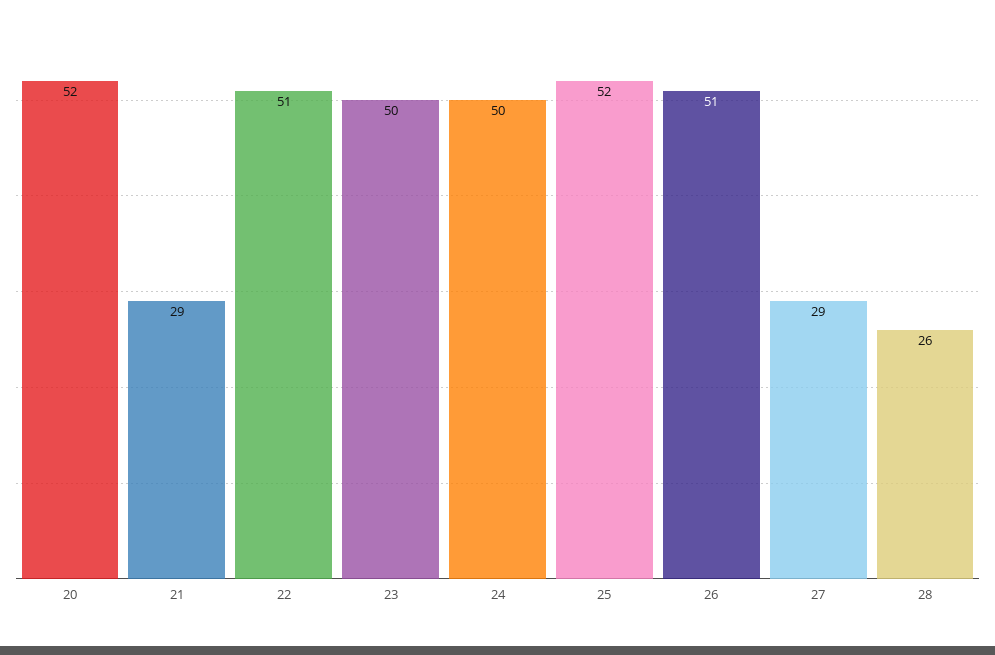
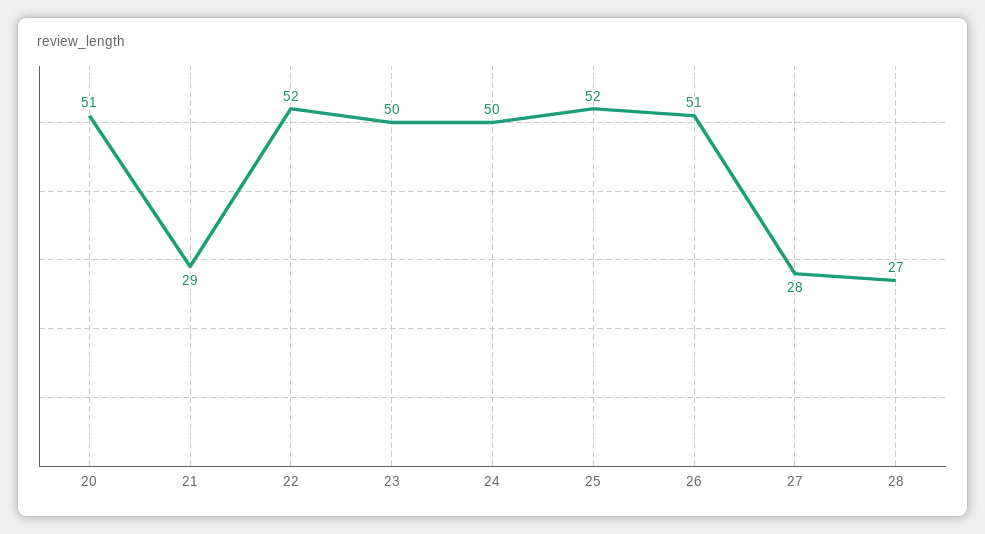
  {
-   "20": 52,
+   "20": 51,
    "21": 29,
-   "22": 51,
+   "22": 52,
    "23": 50,
    "24": 50,
    "25": 52,
    "26": 51,
-   "27": 29,
+   "27": 28,
-   "28": 26
+   "28": 27
  }

